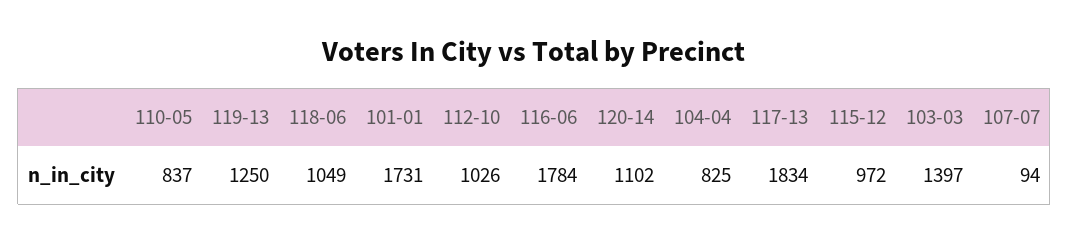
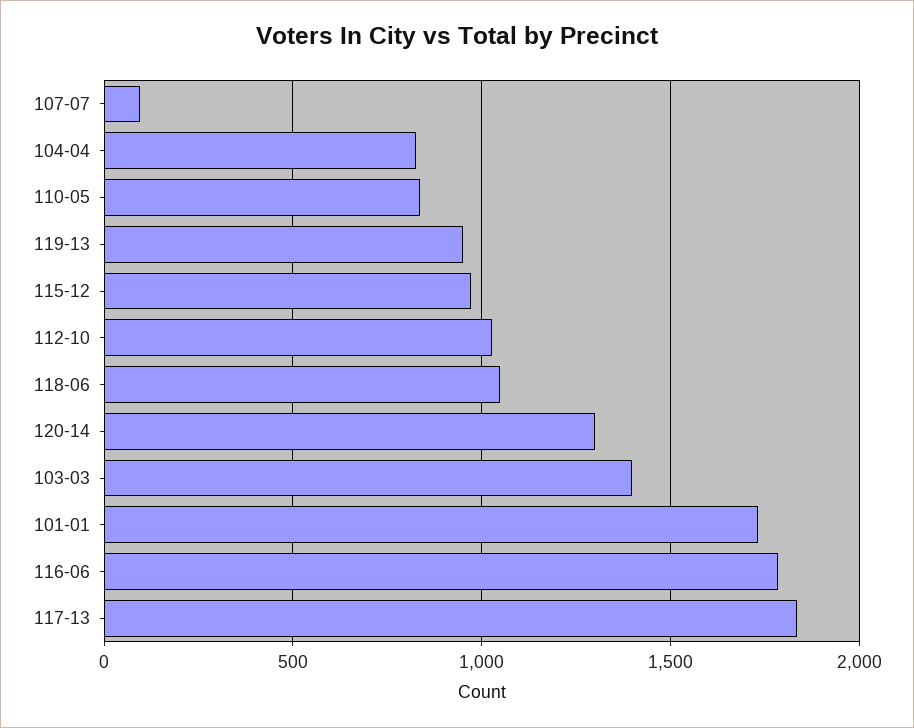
  {
    "110-05": 837,
-   "119-13": 1250,
+   "119-13": 950,
    "118-06": 1049,
    "101-01": 1731,
    "112-10": 1026,
    "116-06": 1784,
-   "120-14": 1102,
+   "120-14": 1300,
    "104-04": 825,
    "117-13": 1834,
    "115-12": 972,
    "103-03": 1397,
    "107-07": 94
  }

